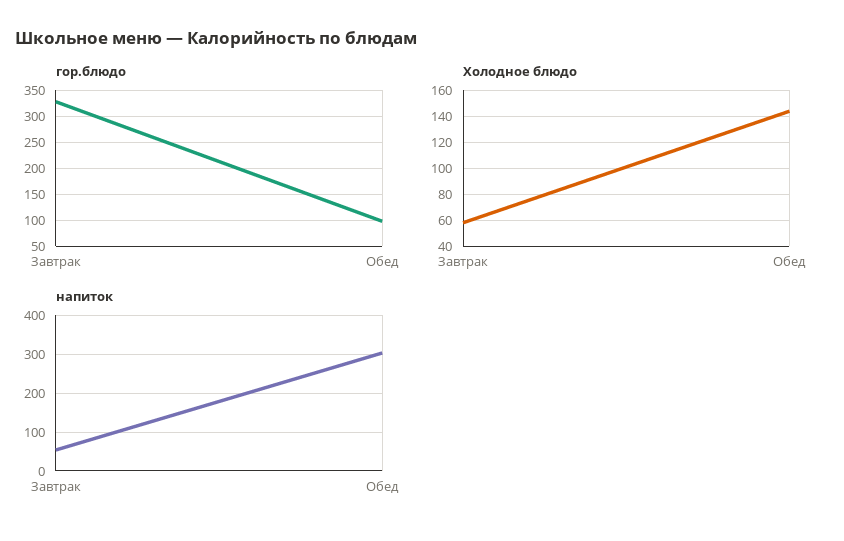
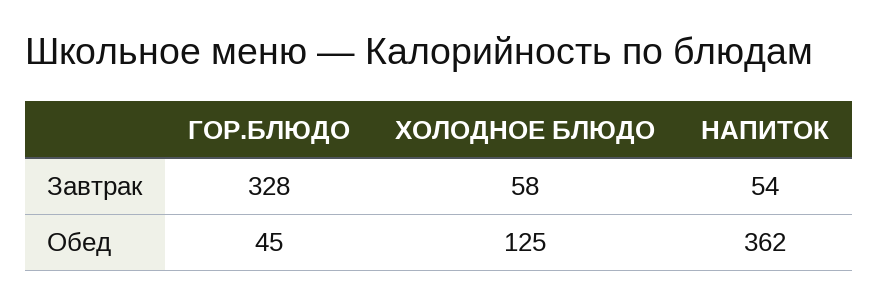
  {
    "гор.блюдо": {
      "Завтрак": 328,
-     "Обед": 100
+     "Обед": 45
    },
    "Холодное блюдо": {
      "Завтрак": 58,
-     "Обед": 145
+     "Обед": 125
    },
    "напиток": {
      "Завтрак": 54,
-     "Обед": 300
+     "Обед": 362
    }
  }

